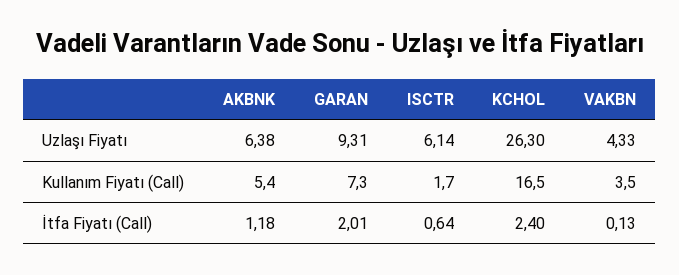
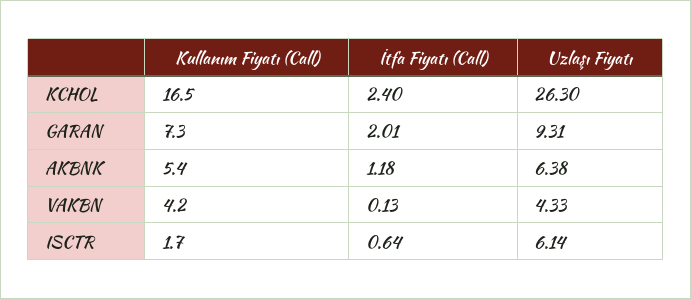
  {
    "AKBNK": {
      "Uzlaşı Fiyatı": 6.38,
      "Kullanım Fiyatı (Call)": 5.4,
      "İtfa Fiyatı (Call)": 1.18
    },
    "GARAN": {
      "Uzlaşı Fiyatı": 9.31,
      "Kullanım Fiyatı (Call)": 7.3,
      "İtfa Fiyatı (Call)": 2.01
    },
    "ISCTR": {
      "Uzlaşı Fiyatı": 6.14,
      "Kullanım Fiyatı (Call)": 1.7,
      "İtfa Fiyatı (Call)": 0.64
    },
    "KCHOL": {
      "Uzlaşı Fiyatı": 26.3,
      "Kullanım Fiyatı (Call)": 16.5,
      "İtfa Fiyatı (Call)": 2.4
    },
    "VAKBN": {
      "Uzlaşı Fiyatı": 4.33,
-     "Kullanım Fiyatı (Call)": 3.5,
+     "Kullanım Fiyatı (Call)": 4.2,
      "İtfa Fiyatı (Call)": 0.13
    }
  }

